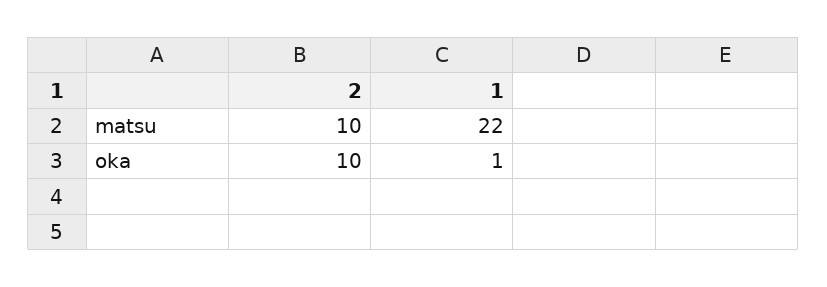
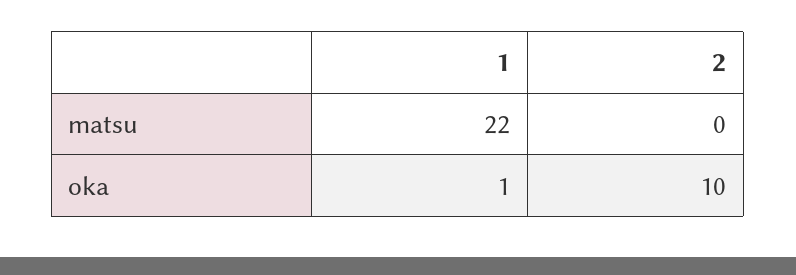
  {
    "2": {
-     "matsu": 10,
+     "matsu": 0,
      "oka": 10
    },
    "1": {
      "matsu": 22,
      "oka": 1
    }
  }

